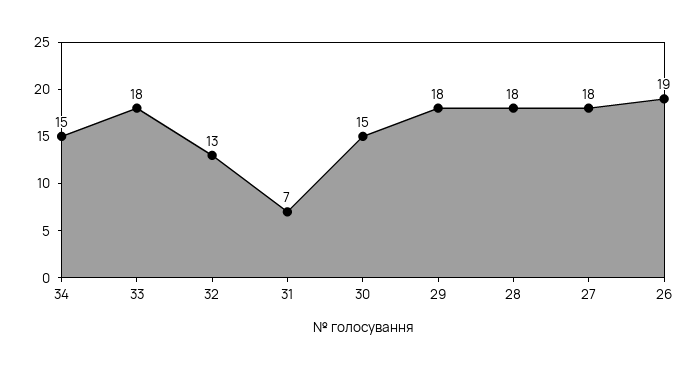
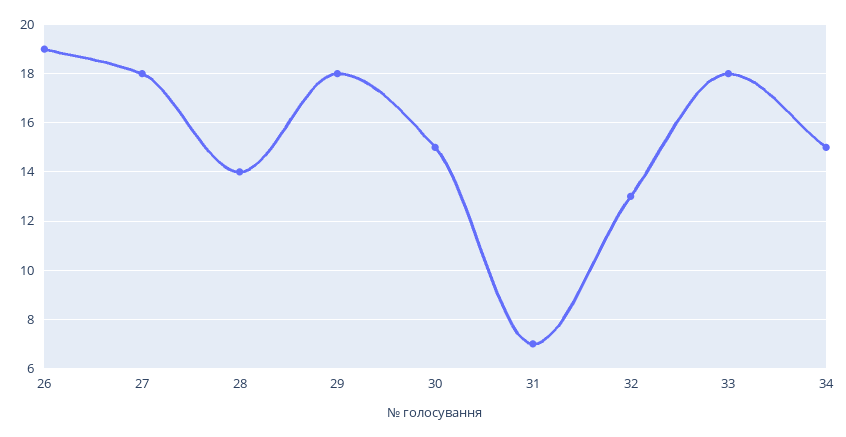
  {
    "34": 15,
    "33": 18,
    "32": 13,
    "31": 7,
    "30": 15,
    "29": 18,
-   "28": 18,
+   "28": 14,
    "27": 18,
    "26": 19
  }

